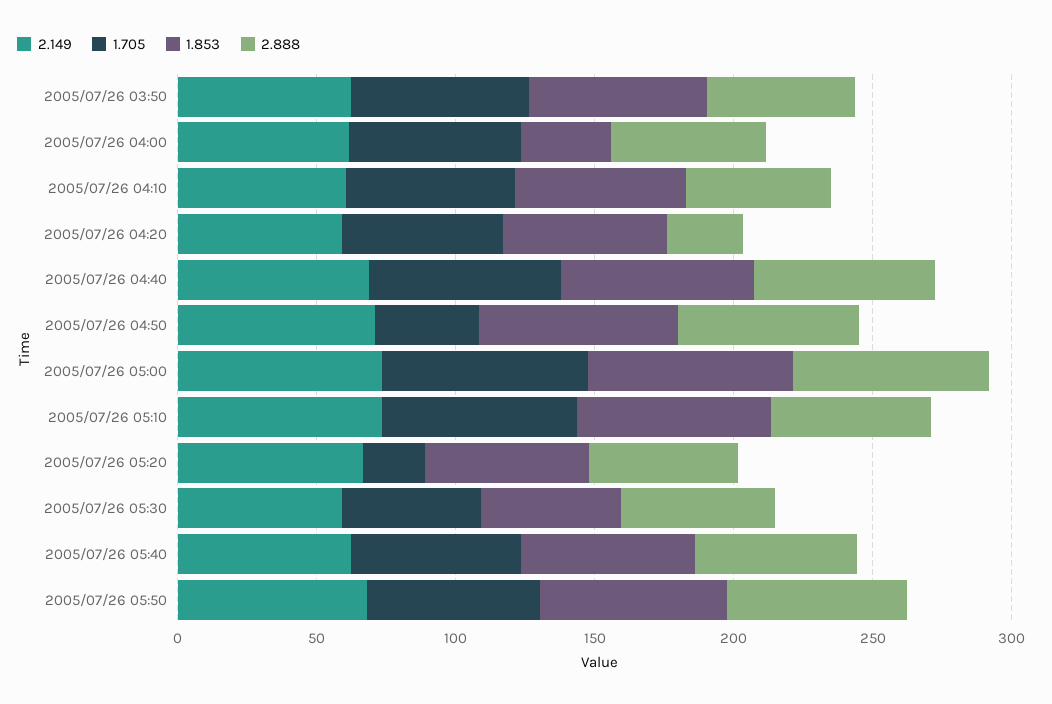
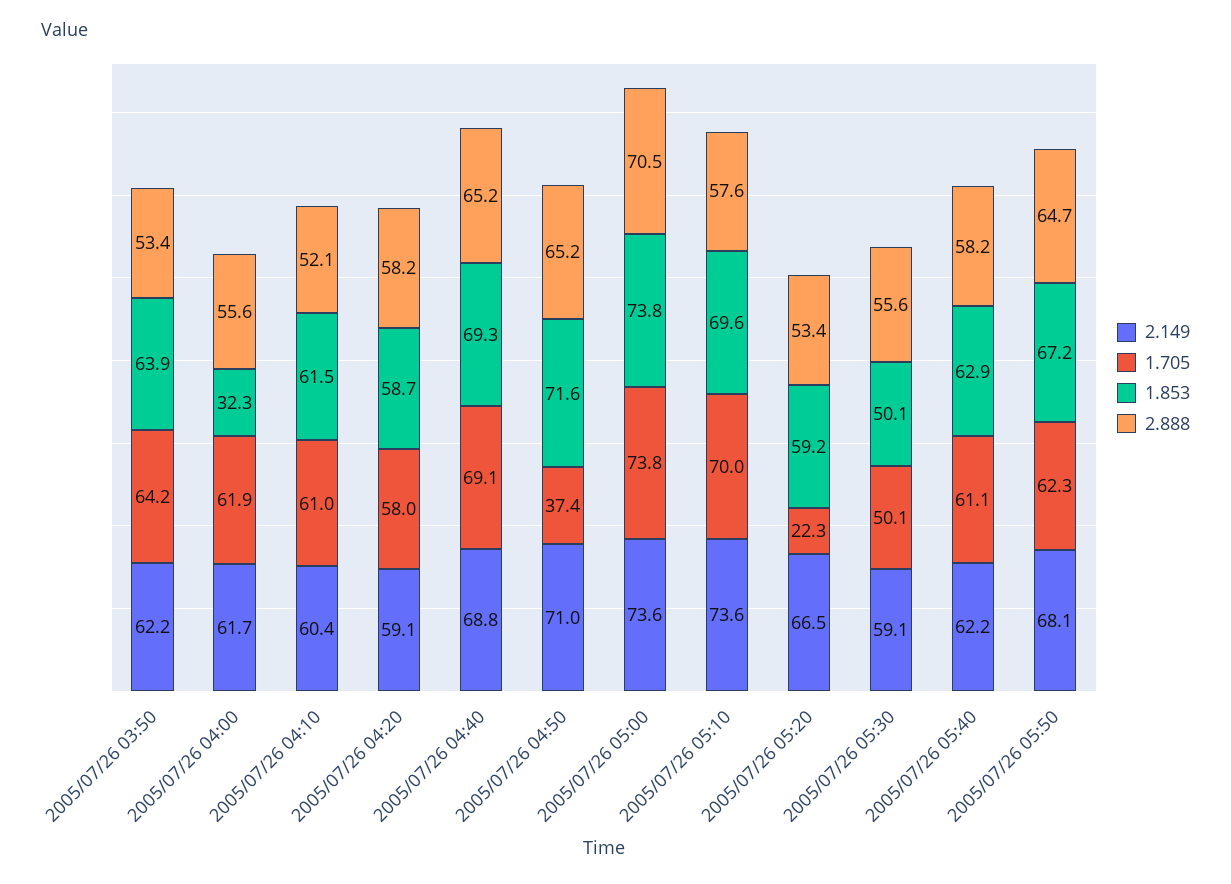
  {
    "2.149": {
      "2005/07/26 03:50": 62.2,
      "2005/07/26 04:00": 61.7,
      "2005/07/26 04:10": 60.4,
      "2005/07/26 04:20": 59.1,
      "2005/07/26 04:40": 68.8,
      "2005/07/26 04:50": 71,
      "2005/07/26 05:00": 73.6,
      "2005/07/26 05:10": 73.6,
      "2005/07/26 05:20": 66.5,
      "2005/07/26 05:30": 59.1,
      "2005/07/26 05:40": 62.2,
      "2005/07/26 05:50": 68.1
    },
    "1.705": {
      "2005/07/26 03:50": 64.2,
      "2005/07/26 04:00": 61.9,
      "2005/07/26 04:10": 61,
      "2005/07/26 04:20": 58,
      "2005/07/26 04:40": 69.1,
      "2005/07/26 04:50": 37.4,
      "2005/07/26 05:00": 73.8,
      "2005/07/26 05:10": 70,
      "2005/07/26 05:20": 22.3,
      "2005/07/26 05:30": 50.1,
      "2005/07/26 05:40": 61.1,
      "2005/07/26 05:50": 62.3
    },
    "1.853": {
      "2005/07/26 03:50": 63.9,
      "2005/07/26 04:00": 32.3,
      "2005/07/26 04:10": 61.5,
      "2005/07/26 04:20": 58.7,
      "2005/07/26 04:40": 69.3,
      "2005/07/26 04:50": 71.6,
      "2005/07/26 05:00": 73.8,
      "2005/07/26 05:10": 69.6,
      "2005/07/26 05:20": 59.2,
      "2005/07/26 05:30": 50.1,
      "2005/07/26 05:40": 62.9,
      "2005/07/26 05:50": 67.2
    },
    "2.888": {
      "2005/07/26 03:50": 53.4,
      "2005/07/26 04:00": 55.6,
      "2005/07/26 04:10": 52.1,
-     "2005/07/26 04:20": 30,
+     "2005/07/26 04:20": 58.2,
      "2005/07/26 04:40": 65.2,
      "2005/07/26 04:50": 65.2,
      "2005/07/26 05:00": 70.5,
      "2005/07/26 05:10": 57.6,
      "2005/07/26 05:20": 53.4,
      "2005/07/26 05:30": 55.6,
      "2005/07/26 05:40": 58.2,
      "2005/07/26 05:50": 64.7
    }
  }

